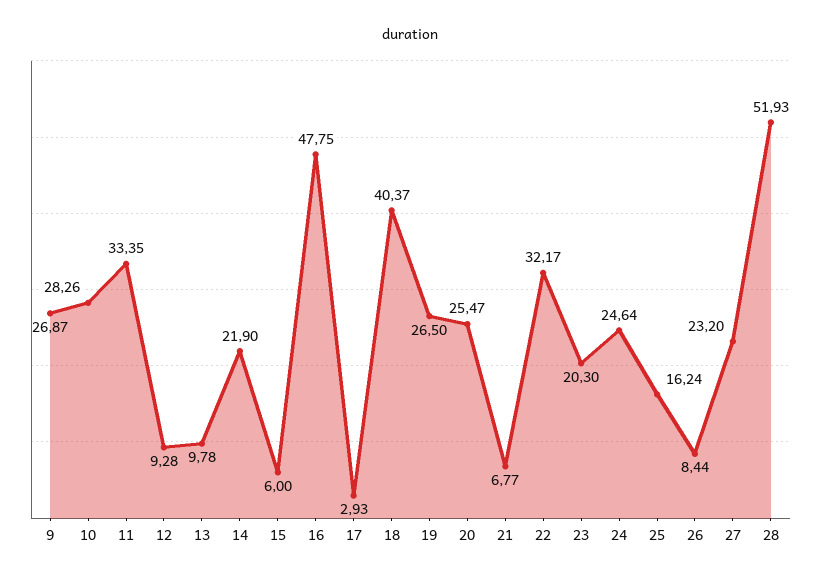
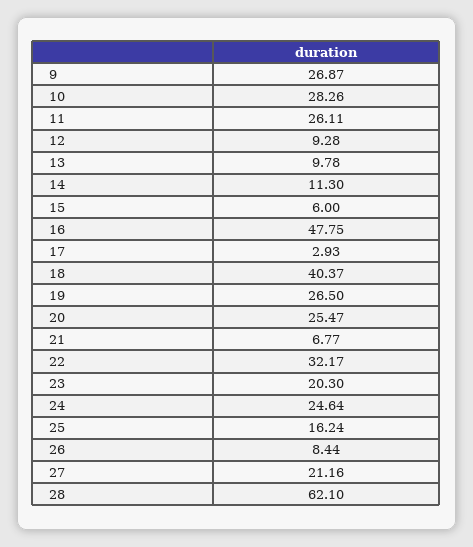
  {
    "9": 26.87,
    "10": 28.26,
-   "11": 33.35,
+   "11": 26.11,
    "12": 9.28,
    "13": 9.78,
-   "14": 21.9,
+   "14": 11.3,
    "15": 6,
    "16": 47.75,
    "17": 2.93,
    "18": 40.37,
    "19": 26.5,
    "20": 25.47,
    "21": 6.77,
    "22": 32.17,
    "23": 20.3,
    "24": 24.64,
    "25": 16.24,
    "26": 8.44,
-   "27": 23.2,
+   "27": 21.16,
-   "28": 51.93
+   "28": 62.1
  }

